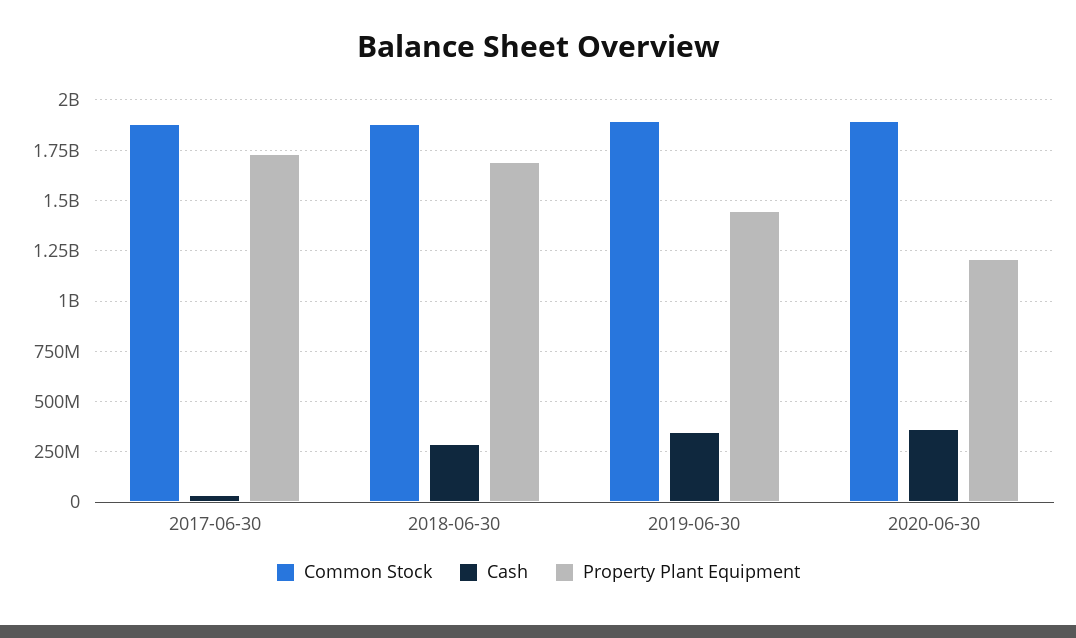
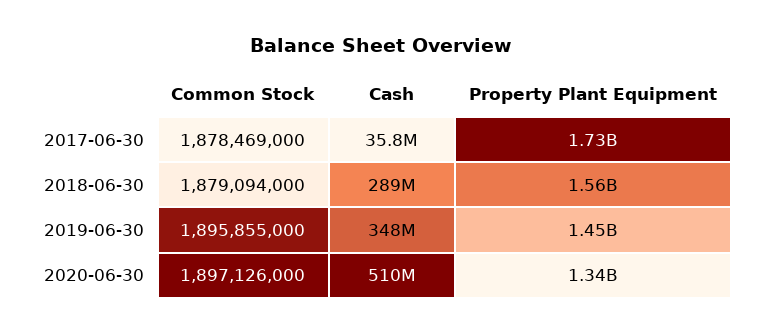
  {
    "Common Stock": {
      "2017-06-30": 1878469000,
      "2018-06-30": 1879094000,
      "2019-06-30": 1895855000,
      "2020-06-30": 1897126000
    },
    "Cash": {
      "2017-06-30": 35800000,
      "2018-06-30": 289000000,
      "2019-06-30": 348000000,
-     "2020-06-30": 350000000
+     "2020-06-30": 510000000
    },
    "Property Plant Equipment": {
      "2017-06-30": 1730000000,
-     "2018-06-30": 1700000000,
+     "2018-06-30": 1560000000,
      "2019-06-30": 1450000000,
-     "2020-06-30": 1200000000
+     "2020-06-30": 1340000000
    }
  }

